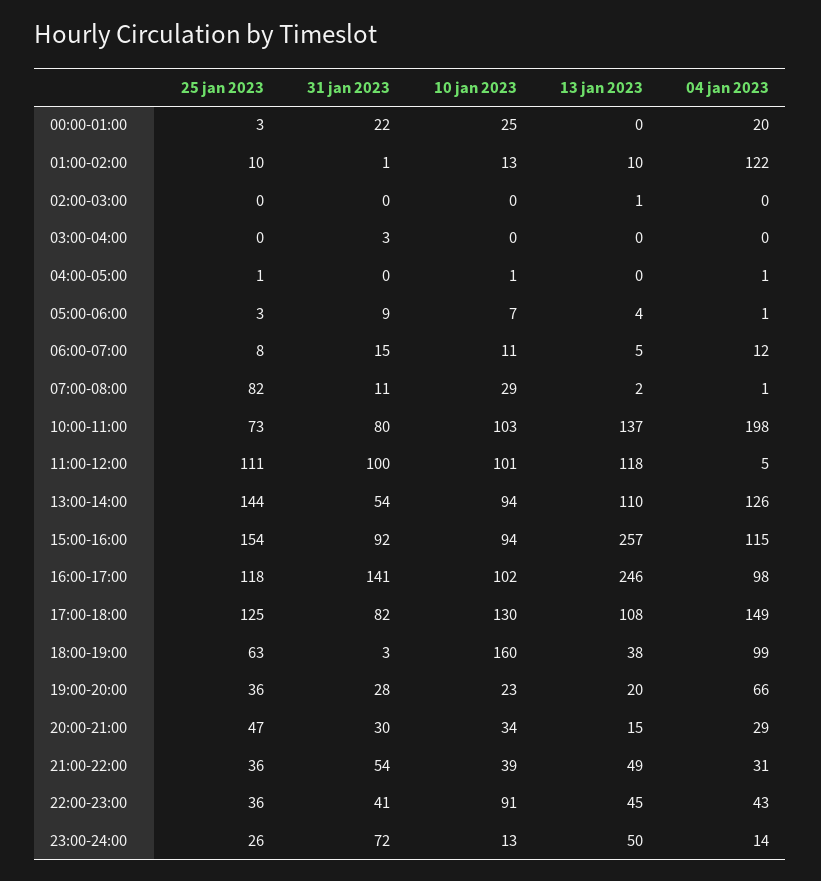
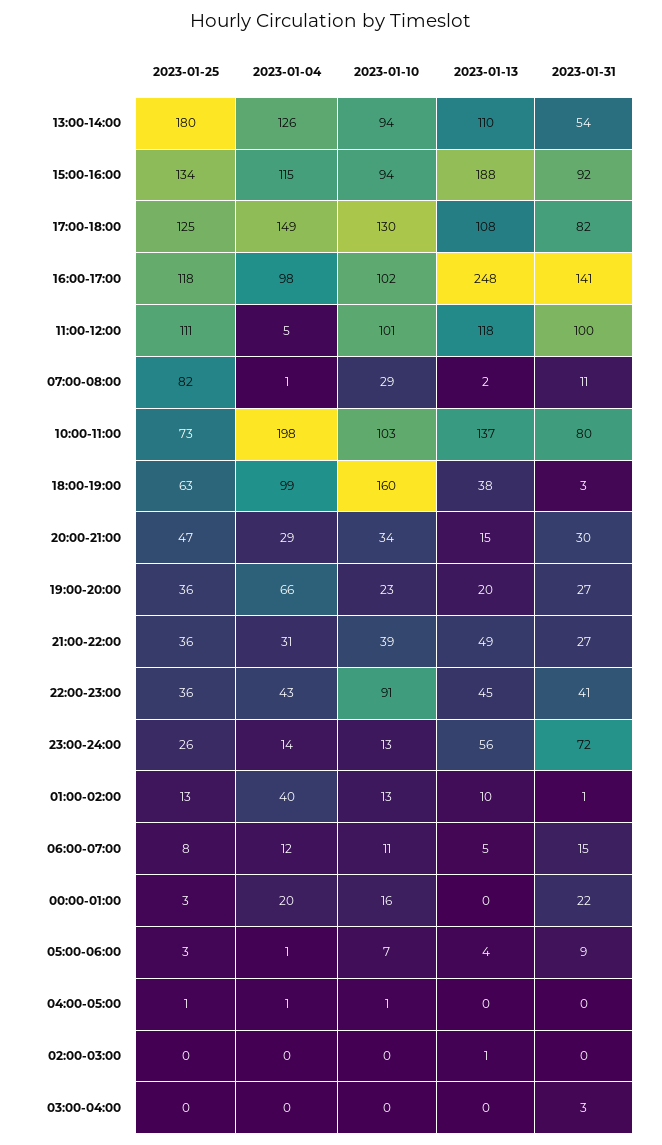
  {
    "25 jan 2023": {
      "00:00-01:00": 3,
-     "01:00-02:00": 10,
+     "01:00-02:00": 13,
      "02:00-03:00": 0,
      "03:00-04:00": 0,
      "04:00-05:00": 1,
      "05:00-06:00": 3,
      "06:00-07:00": 8,
      "07:00-08:00": 82,
      "10:00-11:00": 73,
      "11:00-12:00": 111,
-     "13:00-14:00": 144,
+     "13:00-14:00": 180,
-     "15:00-16:00": 154,
+     "15:00-16:00": 134,
      "16:00-17:00": 118,
      "17:00-18:00": 125,
      "18:00-19:00": 63,
      "19:00-20:00": 36,
      "20:00-21:00": 47,
      "21:00-22:00": 36,
      "22:00-23:00": 36,
      "23:00-24:00": 26
    },
    "31 jan 2023": {
      "00:00-01:00": 22,
      "01:00-02:00": 1,
      "02:00-03:00": 0,
      "03:00-04:00": 3,
      "04:00-05:00": 0,
      "05:00-06:00": 9,
      "06:00-07:00": 15,
      "07:00-08:00": 11,
      "10:00-11:00": 80,
      "11:00-12:00": 100,
      "13:00-14:00": 54,
      "15:00-16:00": 92,
      "16:00-17:00": 141,
      "17:00-18:00": 82,
      "18:00-19:00": 3,
-     "19:00-20:00": 28,
+     "19:00-20:00": 27,
      "20:00-21:00": 30,
-     "21:00-22:00": 54,
+     "21:00-22:00": 27,
      "22:00-23:00": 41,
      "23:00-24:00": 72
    },
    "10 jan 2023": {
-     "00:00-01:00": 25,
+     "00:00-01:00": 16,
      "01:00-02:00": 13,
      "02:00-03:00": 0,
      "03:00-04:00": 0,
      "04:00-05:00": 1,
      "05:00-06:00": 7,
      "06:00-07:00": 11,
      "07:00-08:00": 29,
      "10:00-11:00": 103,
      "11:00-12:00": 101,
      "13:00-14:00": 94,
      "15:00-16:00": 94,
      "16:00-17:00": 102,
      "17:00-18:00": 130,
      "18:00-19:00": 160,
      "19:00-20:00": 23,
      "20:00-21:00": 34,
      "21:00-22:00": 39,
      "22:00-23:00": 91,
      "23:00-24:00": 13
    },
    "13 jan 2023": {
      "00:00-01:00": 0,
      "01:00-02:00": 10,
      "02:00-03:00": 1,
      "03:00-04:00": 0,
      "04:00-05:00": 0,
      "05:00-06:00": 4,
      "06:00-07:00": 5,
      "07:00-08:00": 2,
      "10:00-11:00": 137,
      "11:00-12:00": 118,
      "13:00-14:00": 110,
-     "15:00-16:00": 257,
+     "15:00-16:00": 188,
-     "16:00-17:00": 246,
+     "16:00-17:00": 248,
      "17:00-18:00": 108,
      "18:00-19:00": 38,
      "19:00-20:00": 20,
      "20:00-21:00": 15,
      "21:00-22:00": 49,
      "22:00-23:00": 45,
-     "23:00-24:00": 50
+     "23:00-24:00": 56
    },
    "04 jan 2023": {
      "00:00-01:00": 20,
-     "01:00-02:00": 122,
+     "01:00-02:00": 40,
      "02:00-03:00": 0,
      "03:00-04:00": 0,
      "04:00-05:00": 1,
      "05:00-06:00": 1,
      "06:00-07:00": 12,
      "07:00-08:00": 1,
      "10:00-11:00": 198,
      "11:00-12:00": 5,
      "13:00-14:00": 126,
      "15:00-16:00": 115,
      "16:00-17:00": 98,
      "17:00-18:00": 149,
      "18:00-19:00": 99,
      "19:00-20:00": 66,
      "20:00-21:00": 29,
      "21:00-22:00": 31,
      "22:00-23:00": 43,
      "23:00-24:00": 14
    }
  }

